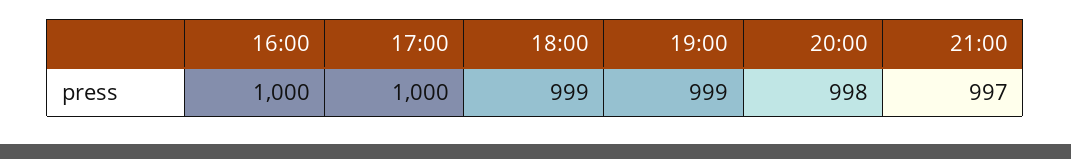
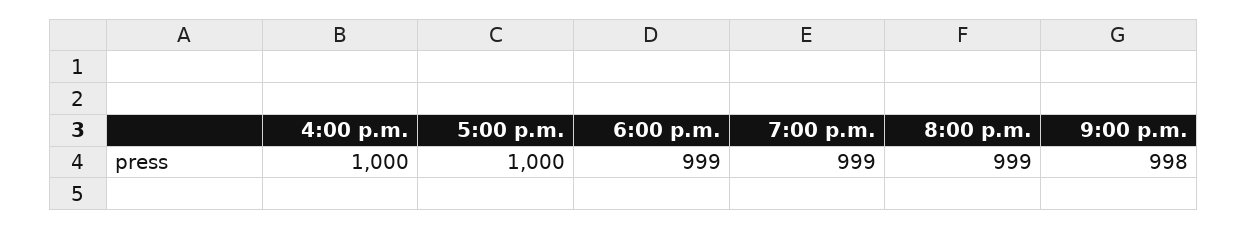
  {
    "16:00": 1000,
    "17:00": 1000,
    "18:00": 999,
    "19:00": 999,
-   "20:00": 998,
+   "20:00": 999,
-   "21:00": 997
+   "21:00": 998
  }

